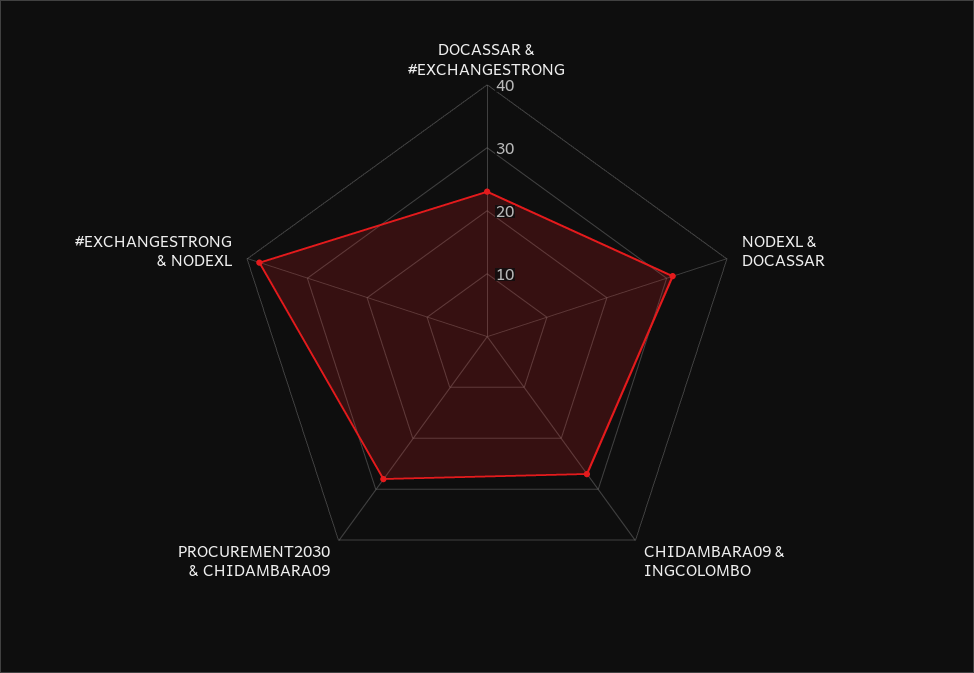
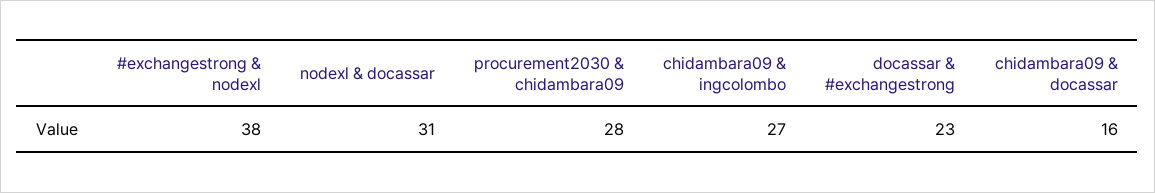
  {
    "DOCASSAR & #EXCHANGESTRONG": 23,
    "NODEXL & DOCASSAR": 31,
    "CHIDAMBARA09 & INGCOLOMBO": 27,
    "PROCUREMENT2030 & CHIDAMBARA09": 28,
-   "#EXCHANGESTRONG & NODEXL": 38
+   "#EXCHANGESTRONG & NODEXL": 38,
+   "chidambara09 & docassar": 16
  }

